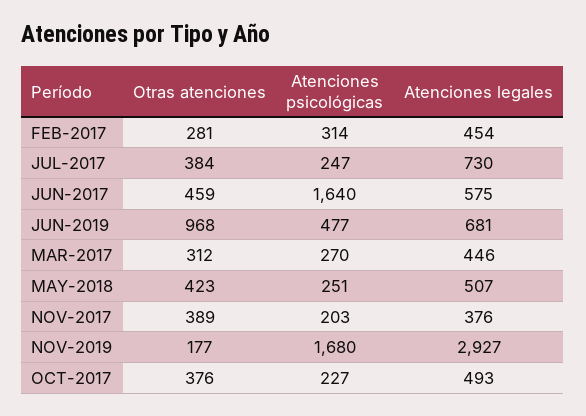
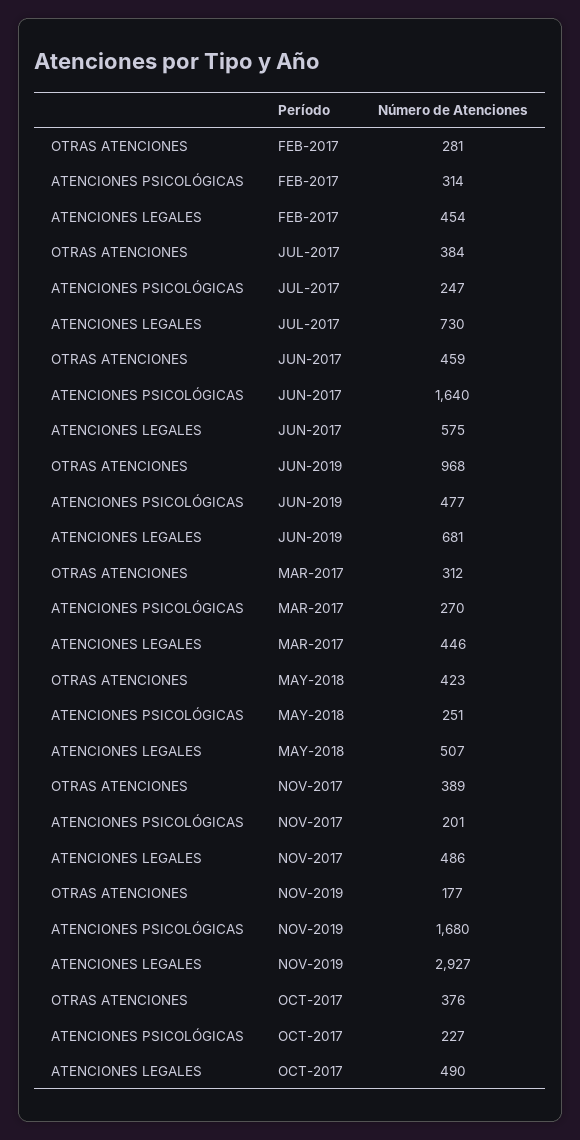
  {
    "Otras atenciones": {
      "FEB-2017": 281,
      "JUL-2017": 384,
      "JUN-2017": 459,
      "JUN-2019": 968,
      "MAR-2017": 312,
      "MAY-2018": 423,
      "NOV-2017": 389,
      "NOV-2019": 177,
      "OCT-2017": 376
    },
    "Atenciones psicológicas": {
      "FEB-2017": 314,
      "JUL-2017": 247,
      "JUN-2017": 1640,
      "JUN-2019": 477,
      "MAR-2017": 270,
      "MAY-2018": 251,
-     "NOV-2017": 203,
+     "NOV-2017": 201,
      "NOV-2019": 1680,
      "OCT-2017": 227
    },
    "Atenciones legales": {
      "FEB-2017": 454,
      "JUL-2017": 730,
      "JUN-2017": 575,
      "JUN-2019": 681,
      "MAR-2017": 446,
      "MAY-2018": 507,
-     "NOV-2017": 376,
+     "NOV-2017": 486,
      "NOV-2019": 2927,
-     "OCT-2017": 493
+     "OCT-2017": 490
    }
  }

